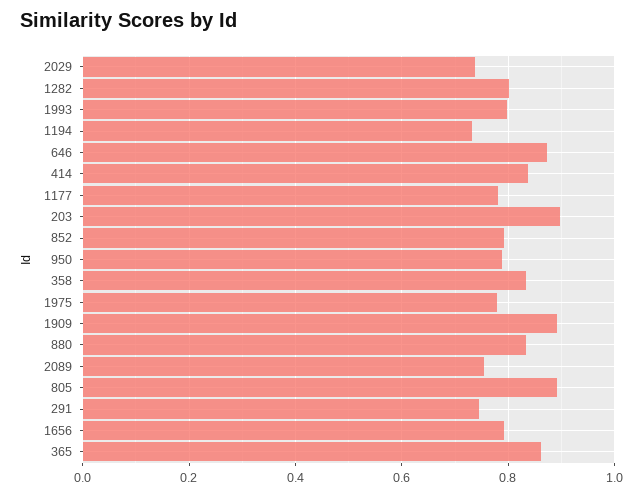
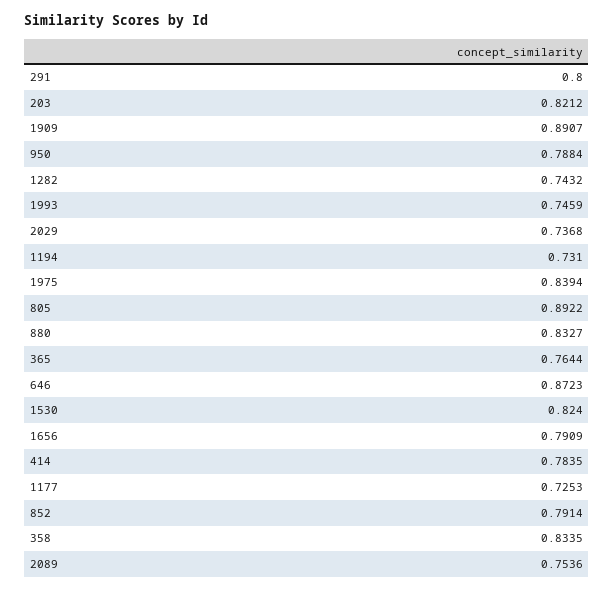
  {
    "2029": 0.7368,
-   "1282": 0.8,
+   "1282": 0.7432,
-   "1993": 0.8,
+   "1993": 0.7459,
    "1194": 0.731,
    "646": 0.8723,
-   "414": 0.84,
+   "414": 0.7835,
-   "1177": 0.78,
+   "1177": 0.7253,
-   "203": 0.9,
+   "203": 0.8212,
    "852": 0.7914,
    "950": 0.7884,
    "358": 0.8335,
-   "1975": 0.78,
+   "1975": 0.8394,
    "1909": 0.8907,
    "880": 0.8327,
    "2089": 0.7536,
    "805": 0.8922,
-   "291": 0.74,
+   "291": 0.8,
    "1656": 0.7909,
-   "365": 0.86
+   "365": 0.7644,
+   "1530": 0.824
  }

